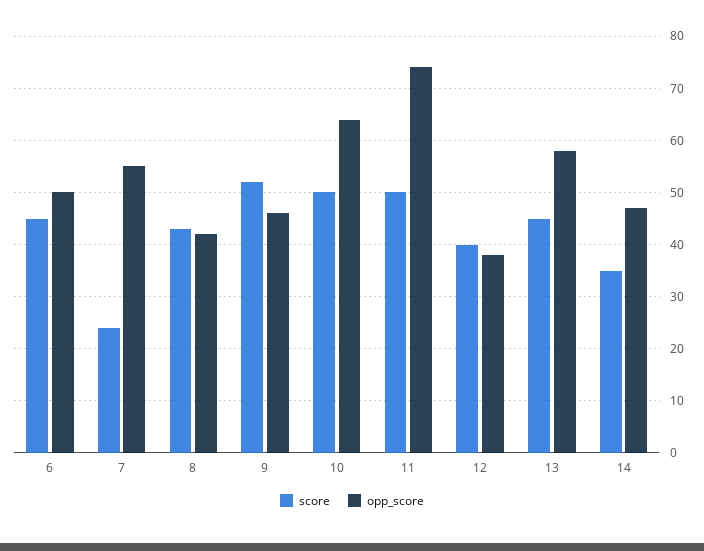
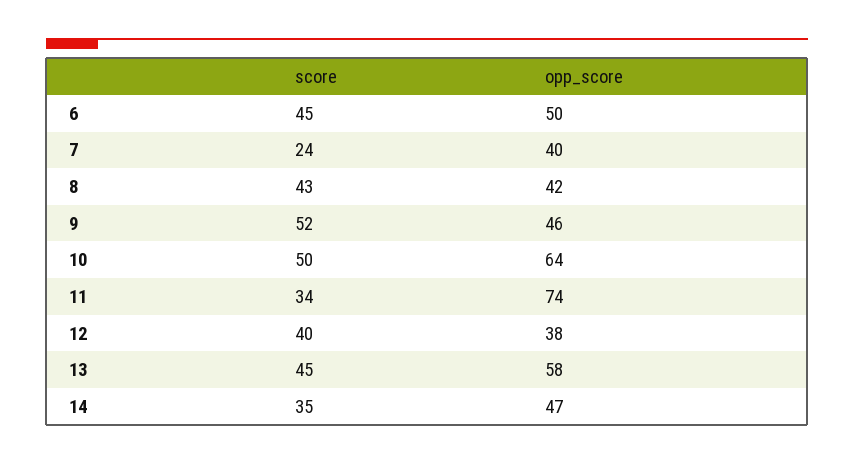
  {
    "score": {
      "6": 45,
      "7": 24,
      "8": 43,
      "9": 52,
      "10": 50,
-     "11": 50,
+     "11": 34,
      "12": 40,
      "13": 45,
      "14": 35
    },
    "opp_score": {
      "6": 50,
-     "7": 55,
+     "7": 40,
      "8": 42,
      "9": 46,
      "10": 64,
      "11": 74,
      "12": 38,
      "13": 58,
      "14": 47
    }
  }

